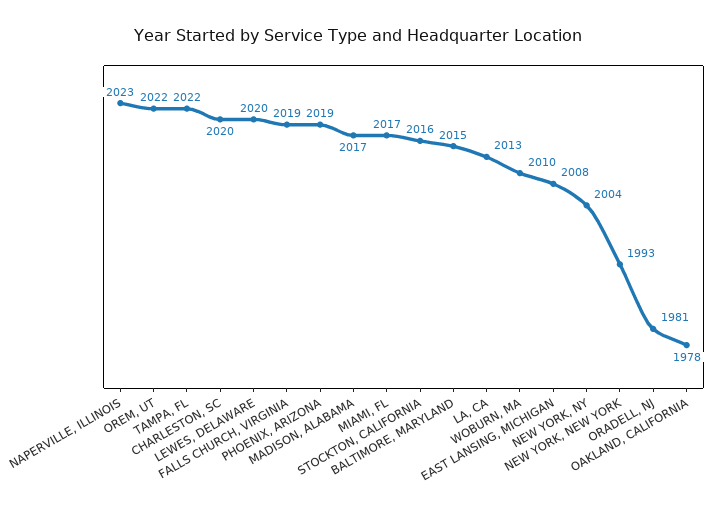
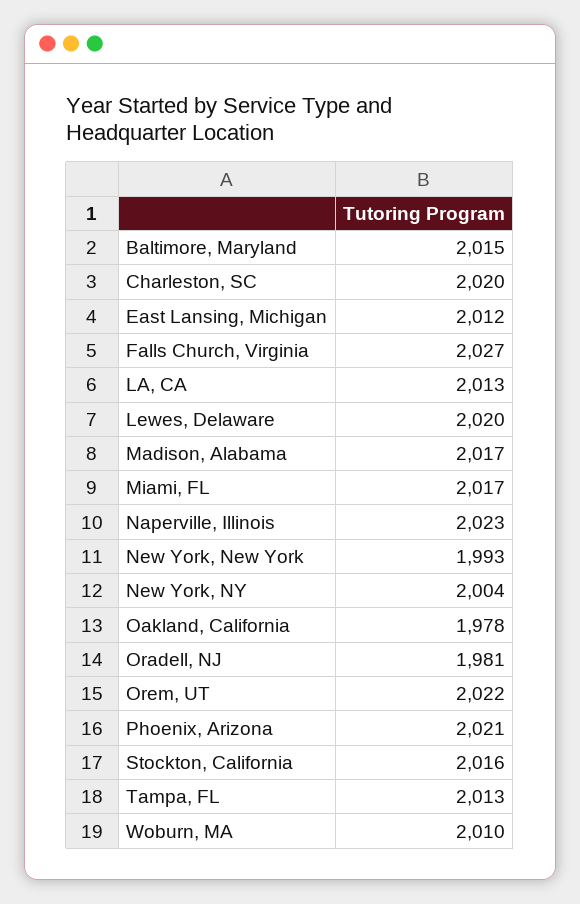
  {
    "NAPERVILLE, ILLINOIS": 2023,
    "OREM, UT": 2022,
-   "TAMPA, FL": 2022,
+   "TAMPA, FL": 2013,
    "CHARLESTON, SC": 2020,
    "LEWES, DELAWARE": 2020,
-   "FALLS CHURCH, VIRGINIA": 2019,
+   "FALLS CHURCH, VIRGINIA": 2027,
-   "PHOENIX, ARIZONA": 2019,
+   "PHOENIX, ARIZONA": 2021,
    "MADISON, ALABAMA": 2017,
    "MIAMI, FL": 2017,
    "STOCKTON, CALIFORNIA": 2016,
    "BALTIMORE, MARYLAND": 2015,
    "LA, CA": 2013,
    "WOBURN, MA": 2010,
-   "EAST LANSING, MICHIGAN": 2008,
+   "EAST LANSING, MICHIGAN": 2012,
    "NEW YORK, NY": 2004,
    "NEW YORK, NEW YORK": 1993,
    "ORADELL, NJ": 1981,
    "OAKLAND, CALIFORNIA": 1978
  }

